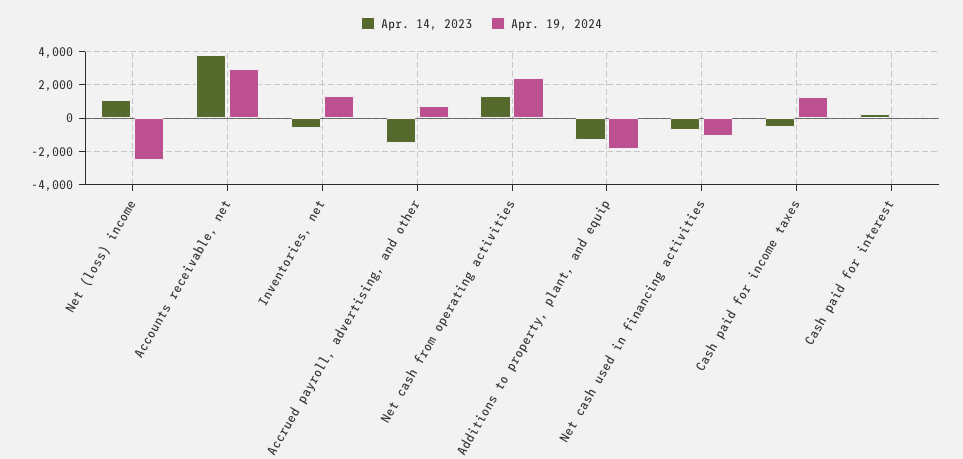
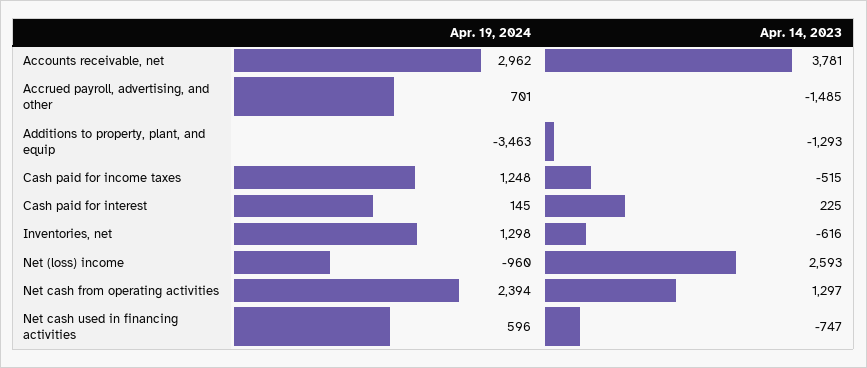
  {
    "Apr. 14, 2023": {
-     "Net (loss) income": 1000,
+     "Net (loss) income": 2593,
      "Accounts receivable, net": 3781,
      "Inventories, net": -616,
      "Accrued payroll, advertising, and other": -1485,
      "Net cash from operating activities": 1297,
      "Additions to property, plant, and equip": -1293,
      "Net cash used in financing activities": -747,
      "Cash paid for income taxes": -515,
      "Cash paid for interest": 225
    },
    "Apr. 19, 2024": {
-     "Net (loss) income": -2500,
+     "Net (loss) income": -960,
      "Accounts receivable, net": 2962,
      "Inventories, net": 1298,
      "Accrued payroll, advertising, and other": 701,
      "Net cash from operating activities": 2394,
-     "Additions to property, plant, and equip": -2000,
+     "Additions to property, plant, and equip": -3463,
-     "Net cash used in financing activities": -1000,
+     "Net cash used in financing activities": 596,
      "Cash paid for income taxes": 1248,
      "Cash paid for interest": 145
    }
  }

